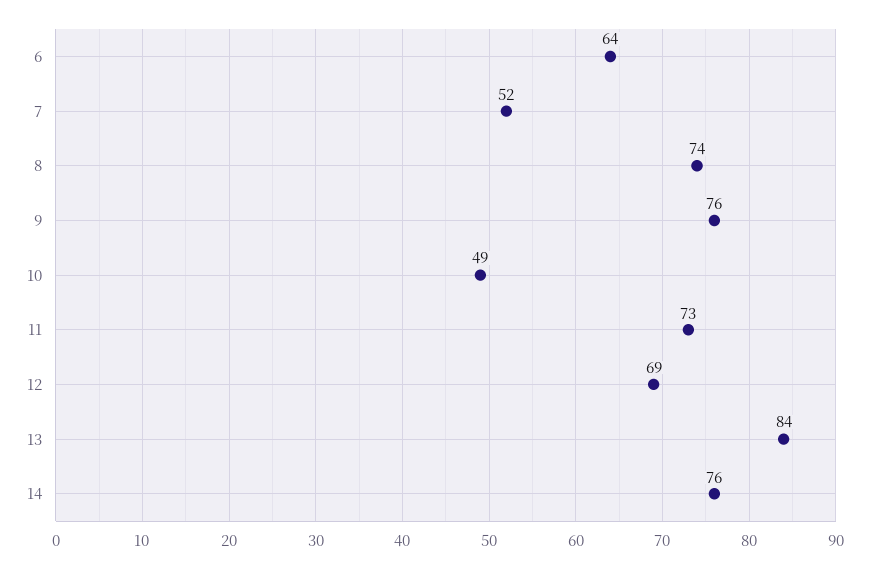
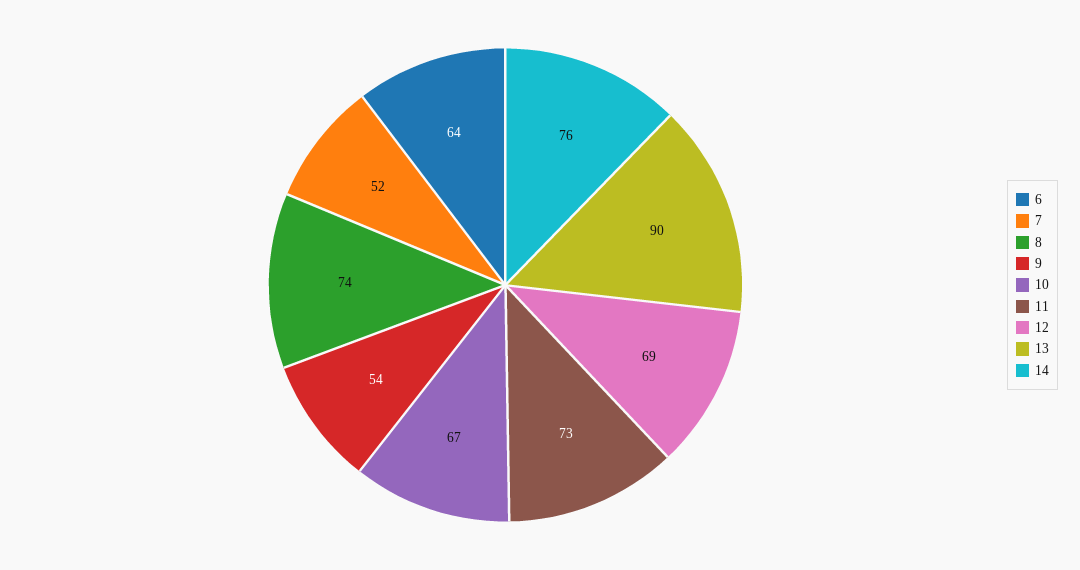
  {
    "6": 64,
    "7": 52,
    "8": 74,
-   "9": 76,
+   "9": 54,
-   "10": 49,
+   "10": 67,
    "11": 73,
    "12": 69,
-   "13": 84,
+   "13": 90,
    "14": 76
  }

